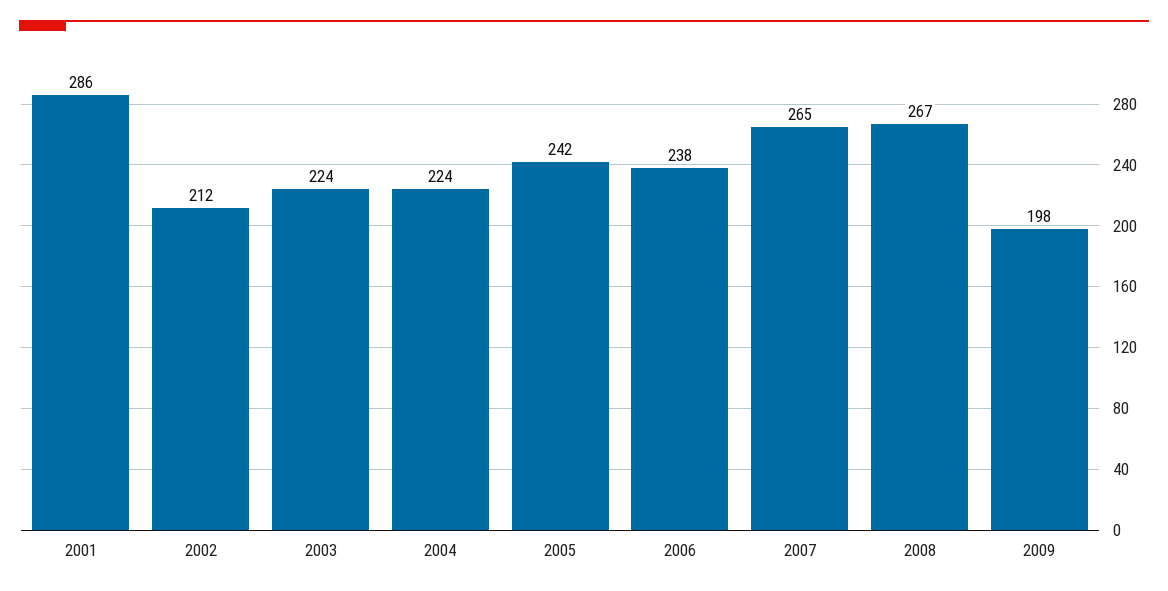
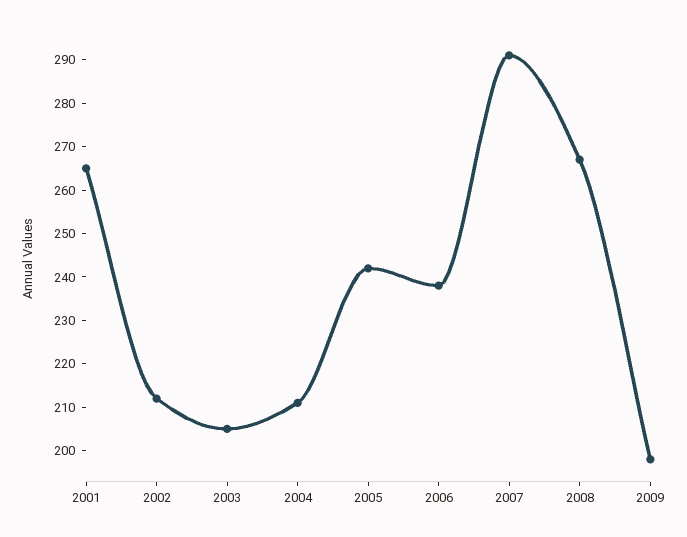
  {
-   "2001": 286,
+   "2001": 265,
    "2002": 212,
-   "2003": 224,
+   "2003": 205,
-   "2004": 224,
+   "2004": 210,
    "2005": 242,
    "2006": 238,
-   "2007": 265,
+   "2007": 290,
    "2008": 267,
    "2009": 198
  }

